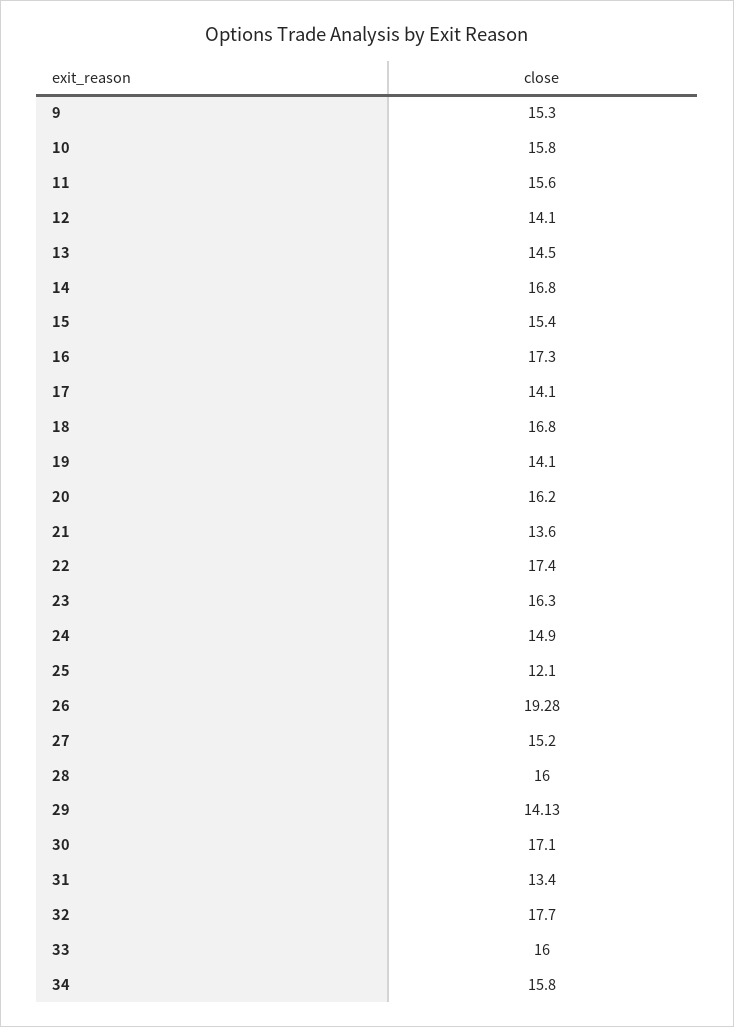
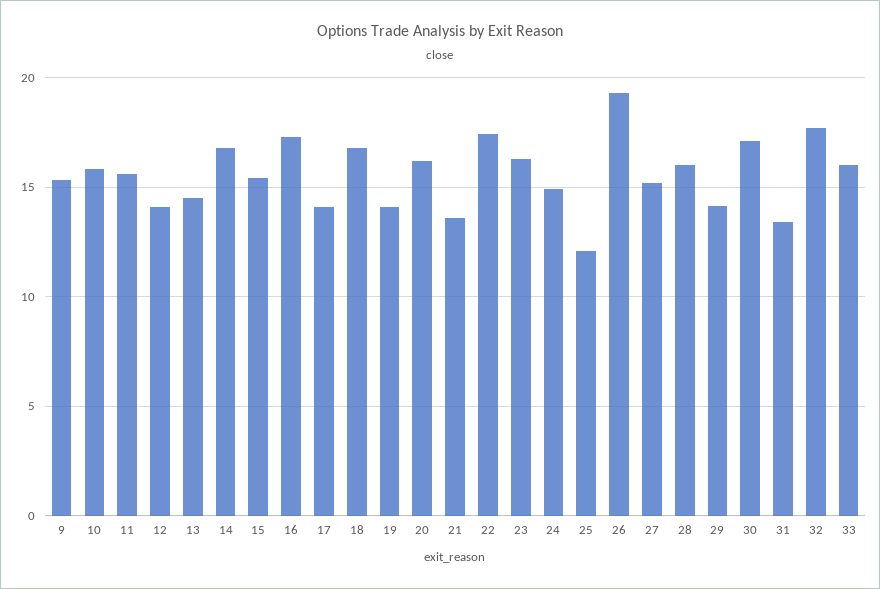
  {
    "9": 15.3,
    "10": 15.8,
    "11": 15.6,
    "12": 14.1,
    "13": 14.5,
    "14": 16.8,
    "15": 15.4,
    "16": 17.3,
    "17": 14.1,
    "18": 16.8,
    "19": 14.1,
    "20": 16.2,
    "21": 13.6,
    "22": 17.4,
    "23": 16.3,
    "24": 14.9,
    "25": 12.1,
    "26": 19.28,
    "27": 15.2,
    "28": 16,
    "29": 14.13,
    "30": 17.1,
    "31": 13.4,
    "32": 17.7,
-   "33": 16,
+   "33": 16
-   "34": 15.8
  }

